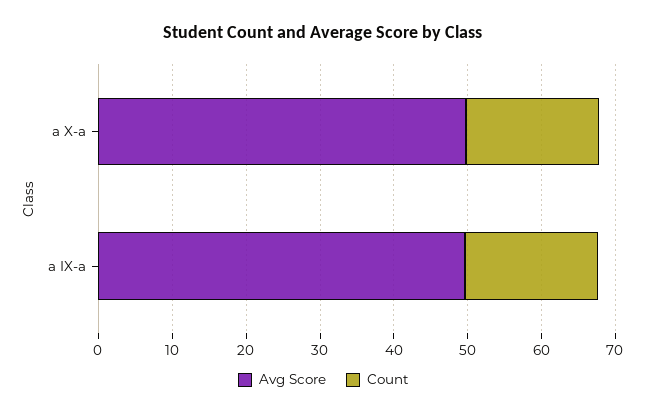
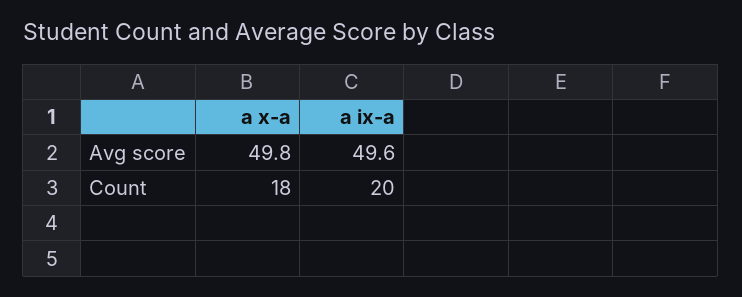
  {
    "Avg Score": {
      "a X-a": 49.8,
      "a IX-a": 49.6
    },
    "Count": {
      "a X-a": 18,
-     "a IX-a": 18
+     "a IX-a": 20
    }
  }

